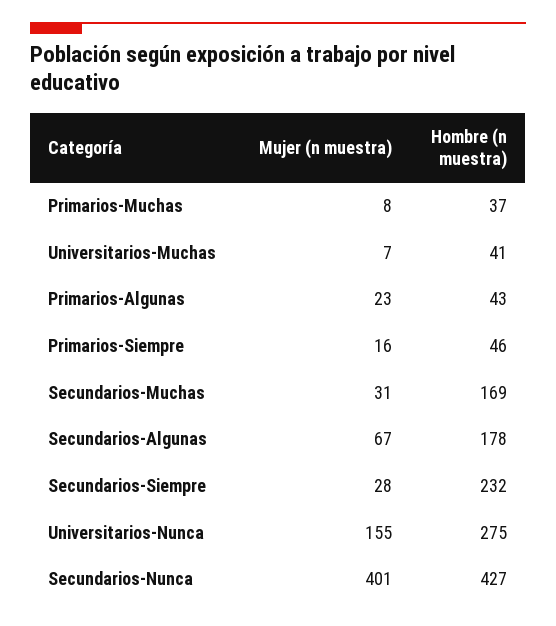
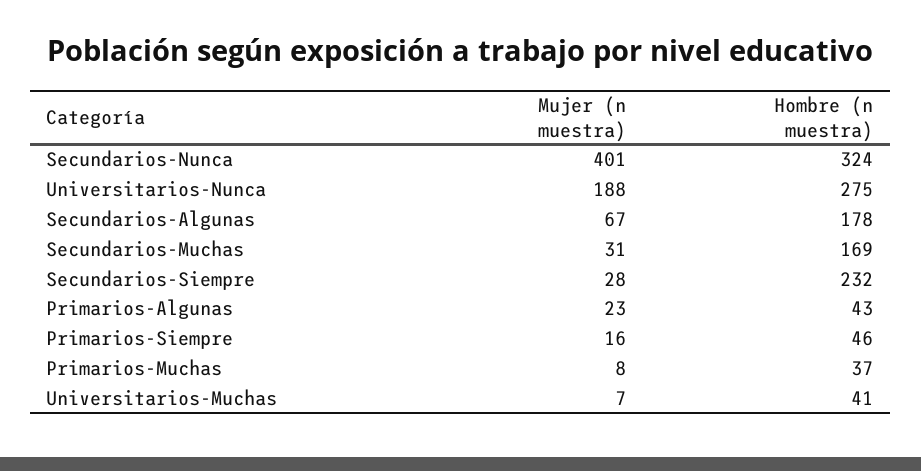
  {
    "Mujer (n muestra)": {
      "Primarios-Muchas": 8,
      "Universitarios-Muchas": 7,
      "Primarios-Algunas": 23,
      "Primarios-Siempre": 16,
      "Secundarios-Muchas": 31,
      "Secundarios-Algunas": 67,
      "Secundarios-Siempre": 28,
-     "Universitarios-Nunca": 155,
+     "Universitarios-Nunca": 188,
      "Secundarios-Nunca": 401
    },
    "Hombre (n muestra)": {
      "Primarios-Muchas": 37,
      "Universitarios-Muchas": 41,
      "Primarios-Algunas": 43,
      "Primarios-Siempre": 46,
      "Secundarios-Muchas": 169,
      "Secundarios-Algunas": 178,
      "Secundarios-Siempre": 232,
      "Universitarios-Nunca": 275,
-     "Secundarios-Nunca": 427
+     "Secundarios-Nunca": 324
    }
  }

